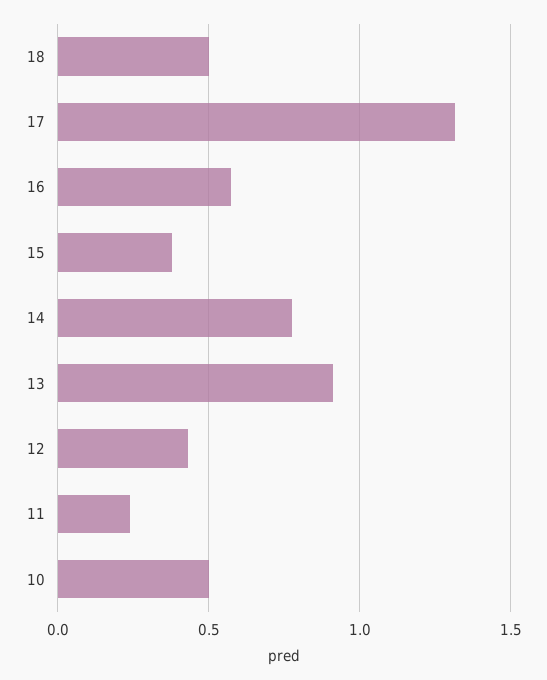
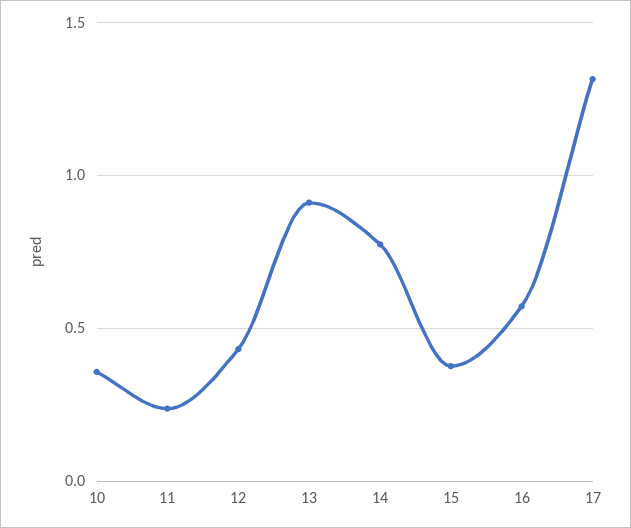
  {
-   "18": 0.5,
    "17": 1.3,
    "16": 0.55,
    "15": 0.4,
    "14": 0.8,
    "13": 0.9,
    "12": 0.45,
    "11": 0.25,
-   "10": 0.5
+   "10": 0.35
  }

